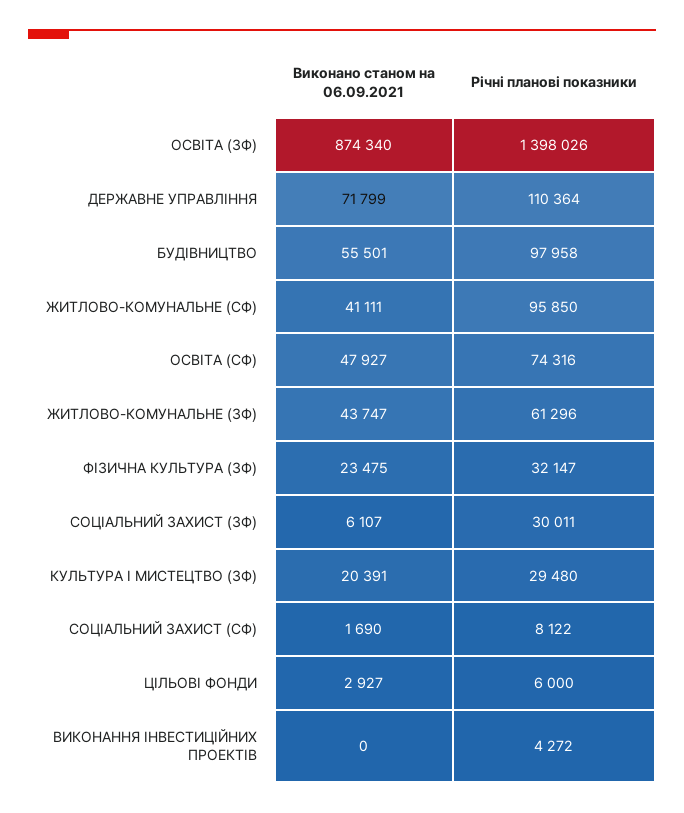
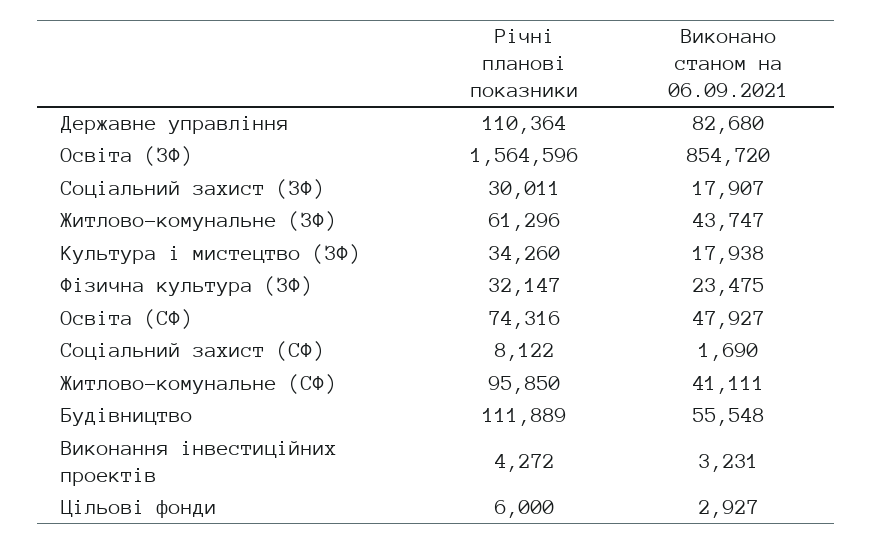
  {
    "Виконано станом на 06.09.2021": {
-     "ОСВІТА (ЗФ)": 874340,
+     "ОСВІТА (ЗФ)": 854720,
-     "ДЕРЖАВНЕ УПРАВЛІННЯ": 71799,
+     "ДЕРЖАВНЕ УПРАВЛІННЯ": 82680,
-     "БУДІВНИЦТВО": 55501,
+     "БУДІВНИЦТВО": 55548,
      "ЖИТЛОВО-КОМУНАЛЬНЕ (СФ)": 41111,
      "ОСВІТА (СФ)": 47927,
      "ЖИТЛОВО-КОМУНАЛЬНЕ (ЗФ)": 43747,
      "ФІЗИЧНА КУЛЬТУРА (ЗФ)": 23475,
-     "СОЦІАЛЬНИЙ ЗАХИСТ (ЗФ)": 6107,
+     "СОЦІАЛЬНИЙ ЗАХИСТ (ЗФ)": 17907,
-     "КУЛЬТУРА І МИСТЕЦТВО (ЗФ)": 20391,
+     "КУЛЬТУРА І МИСТЕЦТВО (ЗФ)": 17938,
      "СОЦІАЛЬНИЙ ЗАХИСТ (СФ)": 1690,
      "ЦІЛЬОВІ ФОНДИ": 2927,
-     "ВИКОНАННЯ ІНВЕСТИЦІЙНИХ ПРОЕКТІВ": 0
+     "ВИКОНАННЯ ІНВЕСТИЦІЙНИХ ПРОЕКТІВ": 3231
    },
    "Річні планові показники": {
-     "ОСВІТА (ЗФ)": 1398026,
+     "ОСВІТА (ЗФ)": 1564596,
      "ДЕРЖАВНЕ УПРАВЛІННЯ": 110364,
-     "БУДІВНИЦТВО": 97958,
+     "БУДІВНИЦТВО": 111889,
      "ЖИТЛОВО-КОМУНАЛЬНЕ (СФ)": 95850,
      "ОСВІТА (СФ)": 74316,
      "ЖИТЛОВО-КОМУНАЛЬНЕ (ЗФ)": 61296,
      "ФІЗИЧНА КУЛЬТУРА (ЗФ)": 32147,
      "СОЦІАЛЬНИЙ ЗАХИСТ (ЗФ)": 30011,
-     "КУЛЬТУРА І МИСТЕЦТВО (ЗФ)": 29480,
+     "КУЛЬТУРА І МИСТЕЦТВО (ЗФ)": 34260,
      "СОЦІАЛЬНИЙ ЗАХИСТ (СФ)": 8122,
      "ЦІЛЬОВІ ФОНДИ": 6000,
      "ВИКОНАННЯ ІНВЕСТИЦІЙНИХ ПРОЕКТІВ": 4272
    }
  }

